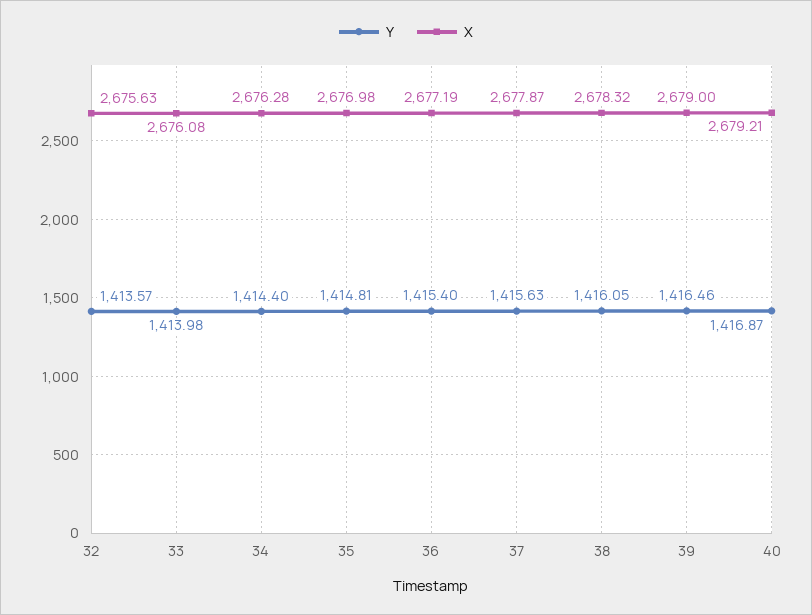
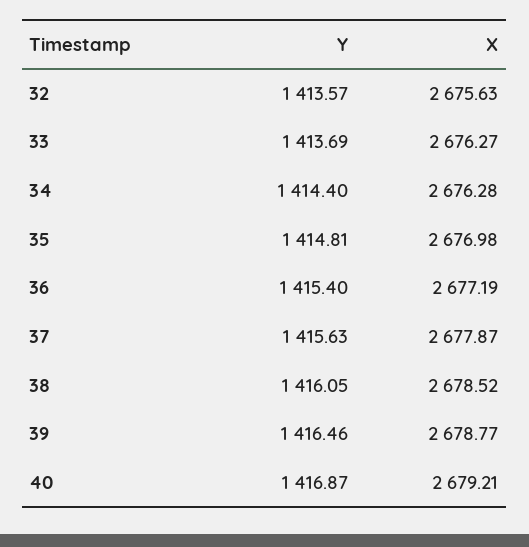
  {
    "Y": {
      "32": 1413.57,
-     "33": 1413.98,
+     "33": 1413.69,
      "34": 1414.4,
      "35": 1414.81,
      "36": 1415.4,
      "37": 1415.63,
      "38": 1416.05,
      "39": 1416.46,
      "40": 1416.87
    },
    "X": {
      "32": 2675.63,
-     "33": 2676.08,
+     "33": 2676.27,
      "34": 2676.28,
      "35": 2676.98,
      "36": 2677.19,
      "37": 2677.87,
-     "38": 2678.32,
+     "38": 2678.52,
-     "39": 2679,
+     "39": 2678.77,
      "40": 2679.21
    }
  }

